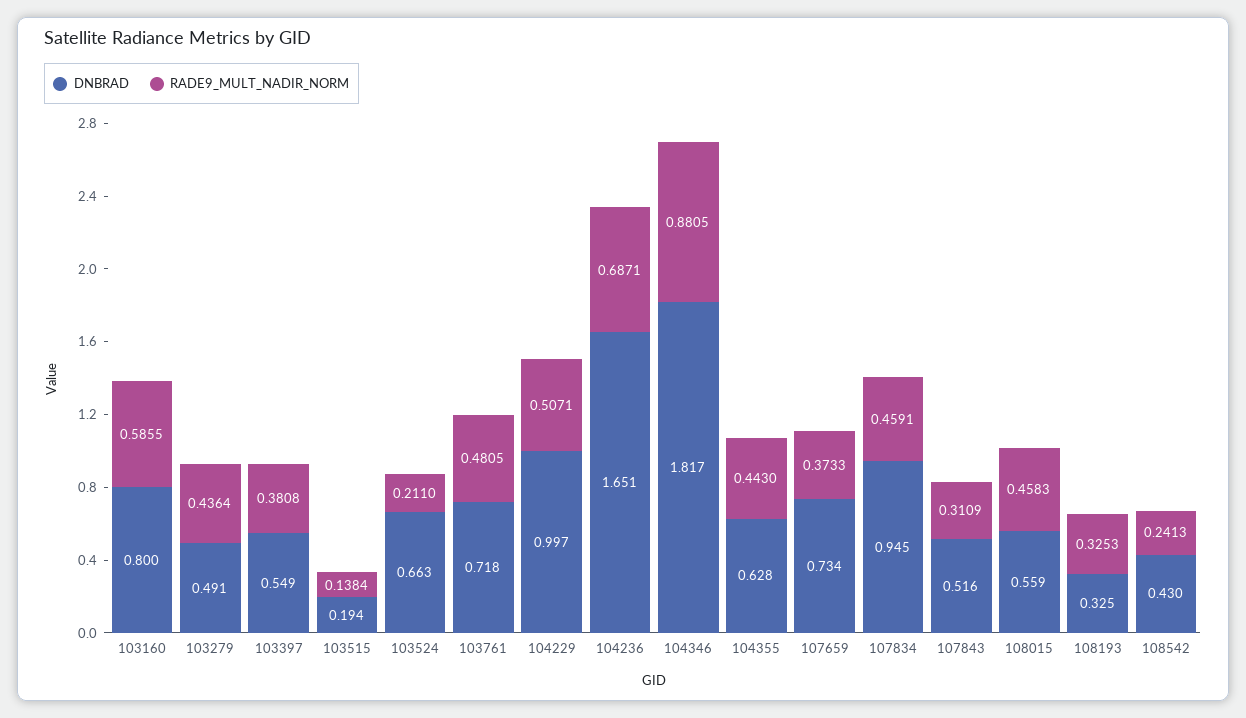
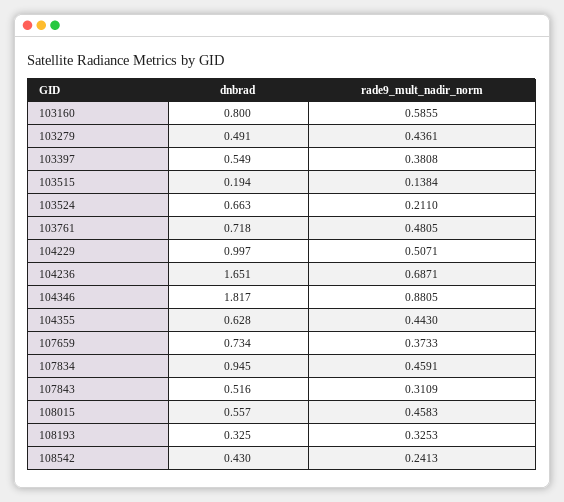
  {
    "DNBRAD": {
      "103160": 0.8,
      "103279": 0.491,
      "103397": 0.549,
      "103515": 0.194,
      "103524": 0.663,
      "103761": 0.718,
      "104229": 0.997,
      "104236": 1.651,
      "104346": 1.817,
      "104355": 0.628,
      "107659": 0.734,
      "107834": 0.945,
      "107843": 0.516,
-     "108015": 0.559,
+     "108015": 0.557,
      "108193": 0.325,
      "108542": 0.43
    },
    "RADE9_MULT_NADIR_NORM": {
      "103160": 0.5855,
-     "103279": 0.4364,
+     "103279": 0.4361,
      "103397": 0.3808,
      "103515": 0.1384,
      "103524": 0.211,
      "103761": 0.4805,
      "104229": 0.5071,
      "104236": 0.6871,
      "104346": 0.8805,
      "104355": 0.443,
      "107659": 0.3733,
      "107834": 0.4591,
      "107843": 0.3109,
      "108015": 0.4583,
      "108193": 0.3253,
      "108542": 0.2413
    }
  }

